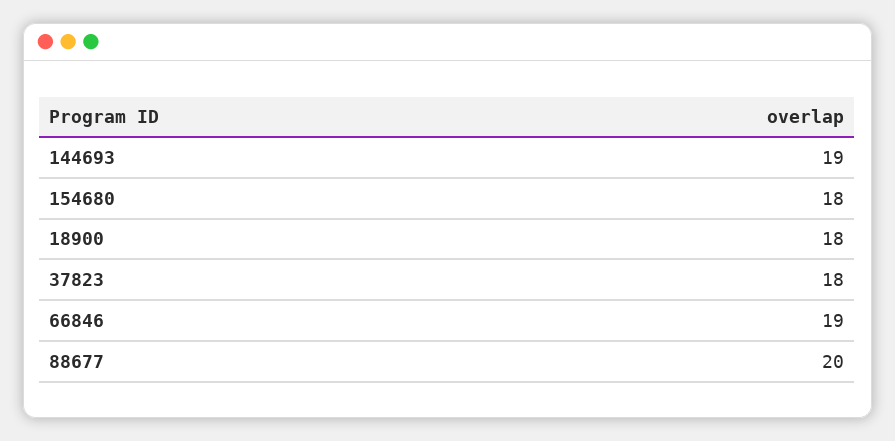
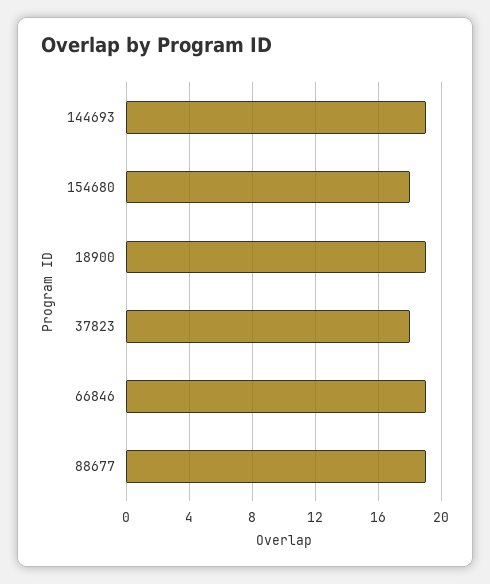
  {
    "144693": 19,
    "154680": 18,
-   "18900": 18,
+   "18900": 19,
    "37823": 18,
    "66846": 19,
-   "88677": 20
+   "88677": 19
  }

